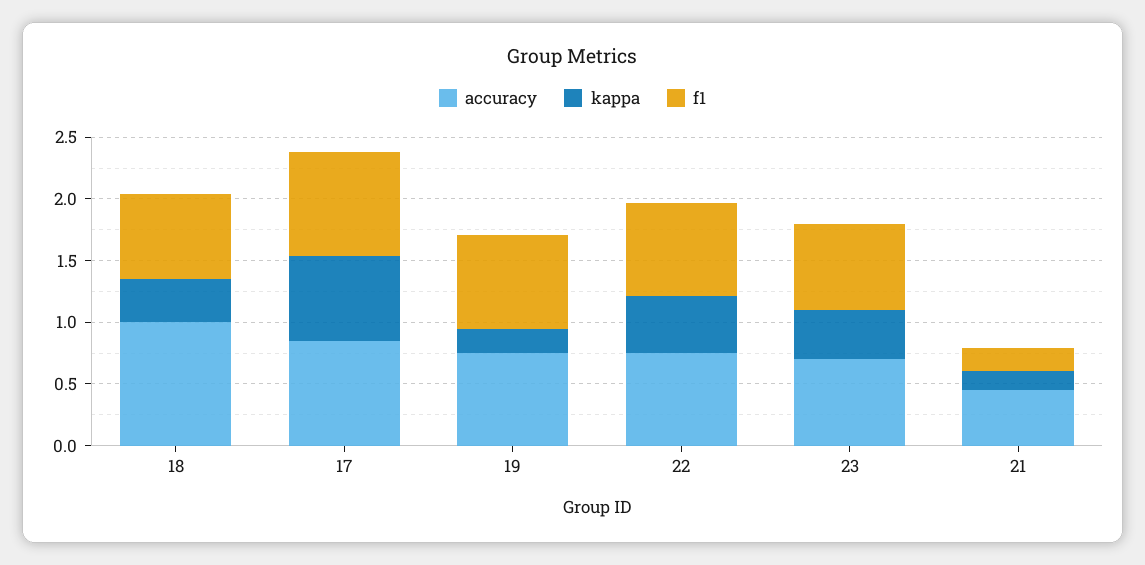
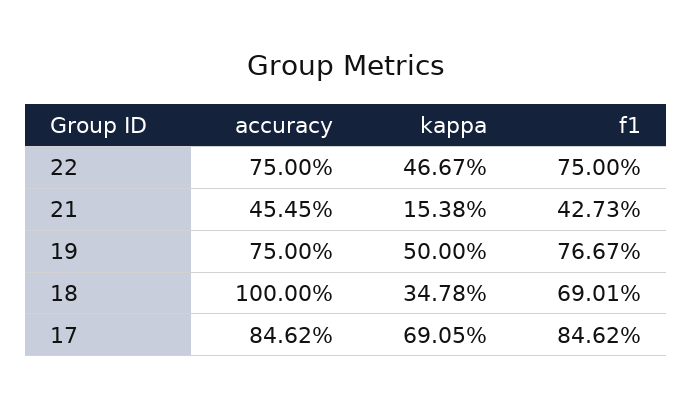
  {
    "accuracy": {
      "18": 1,
      "17": 0.8462,
      "19": 0.75,
      "22": 0.75,
-     "23": 0.7,
      "21": 0.4545
    },
    "kappa": {
      "18": 0.3478,
      "17": 0.6905,
-     "19": 0.2,
+     "19": 0.5,
      "22": 0.4667,
-     "23": 0.4,
      "21": 0.1538
    },
    "f1": {
      "18": 0.6901,
      "17": 0.8462,
      "19": 0.7667,
      "22": 0.75,
-     "23": 0.7,
-     "21": 0.2
+     "21": 0.4273
    }
  }

